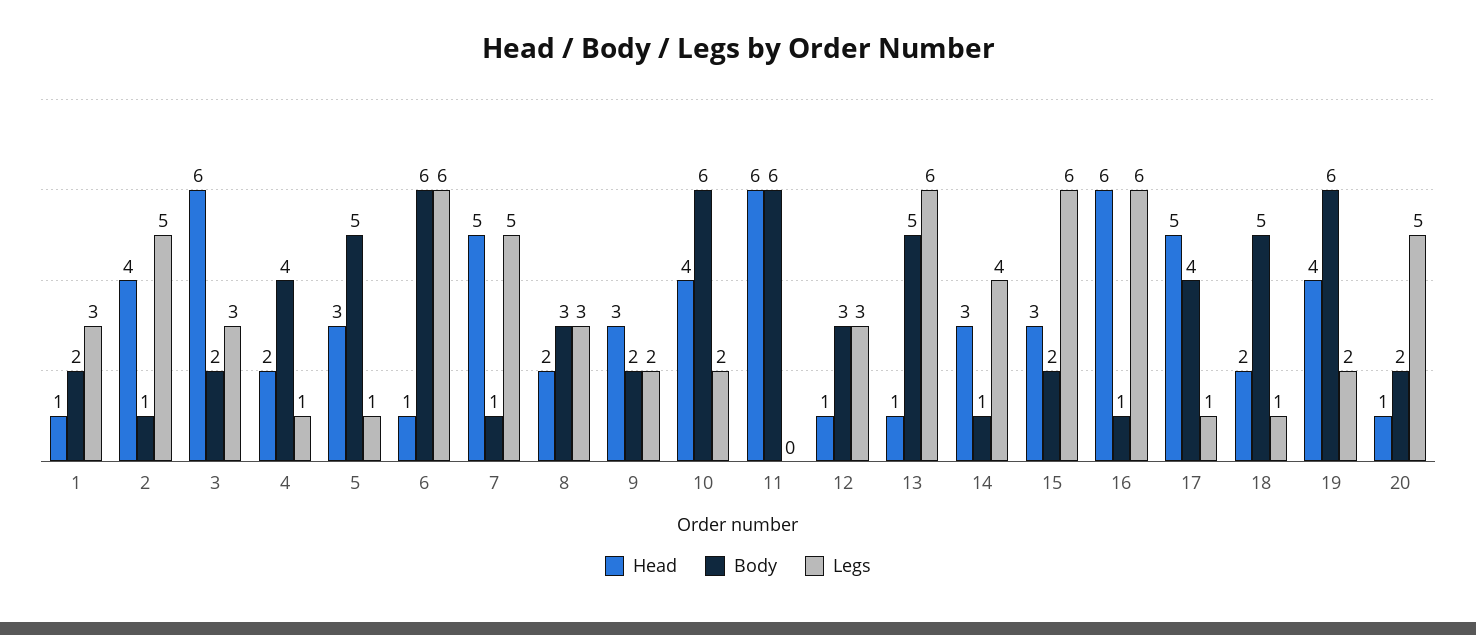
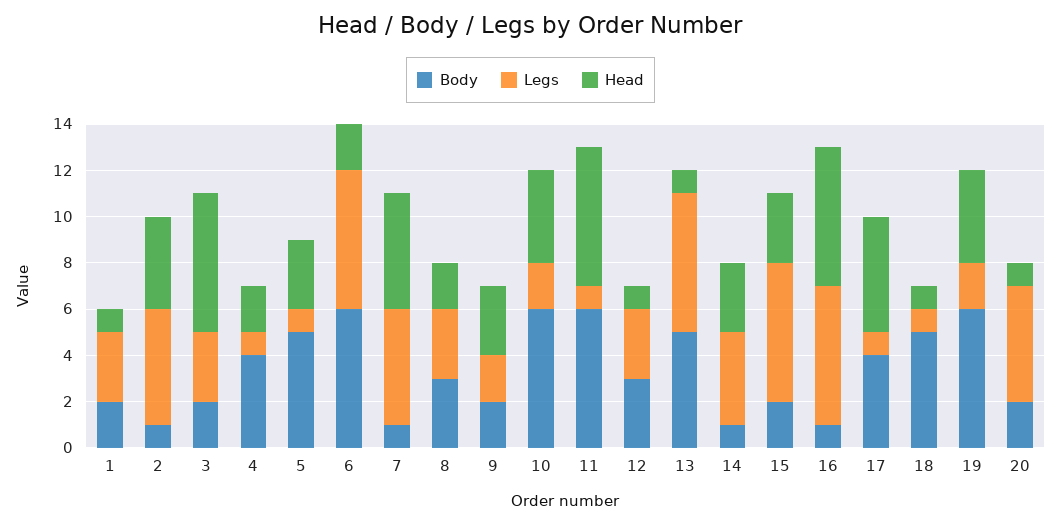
  {
    "Head": {
      "1": 1,
      "2": 4,
      "3": 6,
      "4": 2,
      "5": 3,
-     "6": 1,
+     "6": 2,
      "7": 5,
      "8": 2,
      "9": 3,
      "10": 4,
      "11": 6,
      "12": 1,
      "13": 1,
      "14": 3,
      "15": 3,
      "16": 6,
      "17": 5,
-     "18": 2,
+     "18": 1,
      "19": 4,
      "20": 1
    },
    "Body": {
      "1": 2,
      "2": 1,
      "3": 2,
      "4": 4,
      "5": 5,
      "6": 6,
      "7": 1,
      "8": 3,
      "9": 2,
      "10": 6,
      "11": 6,
      "12": 3,
      "13": 5,
      "14": 1,
      "15": 2,
      "16": 1,
      "17": 4,
      "18": 5,
      "19": 6,
      "20": 2
    },
    "Legs": {
      "1": 3,
      "2": 5,
      "3": 3,
      "4": 1,
      "5": 1,
      "6": 6,
      "7": 5,
      "8": 3,
      "9": 2,
      "10": 2,
-     "11": 0,
+     "11": 1,
      "12": 3,
      "13": 6,
      "14": 4,
      "15": 6,
      "16": 6,
      "17": 1,
      "18": 1,
      "19": 2,
      "20": 5
    }
  }

